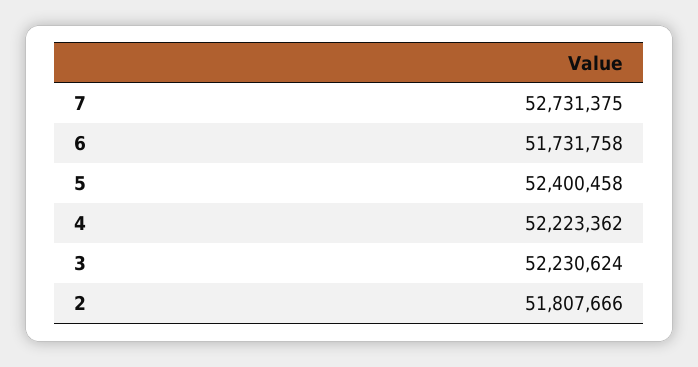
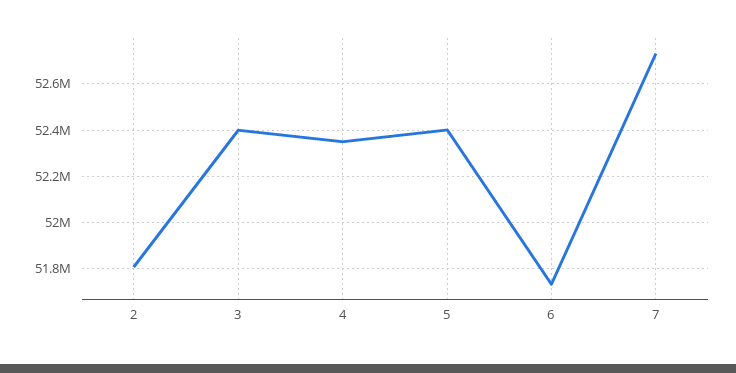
  {
    "7": 52731375,
    "6": 51731758,
    "5": 52400458,
-   "4": 52223362,
+   "4": 52350000,
-   "3": 52230624,
+   "3": 52400000,
    "2": 51807666
  }

